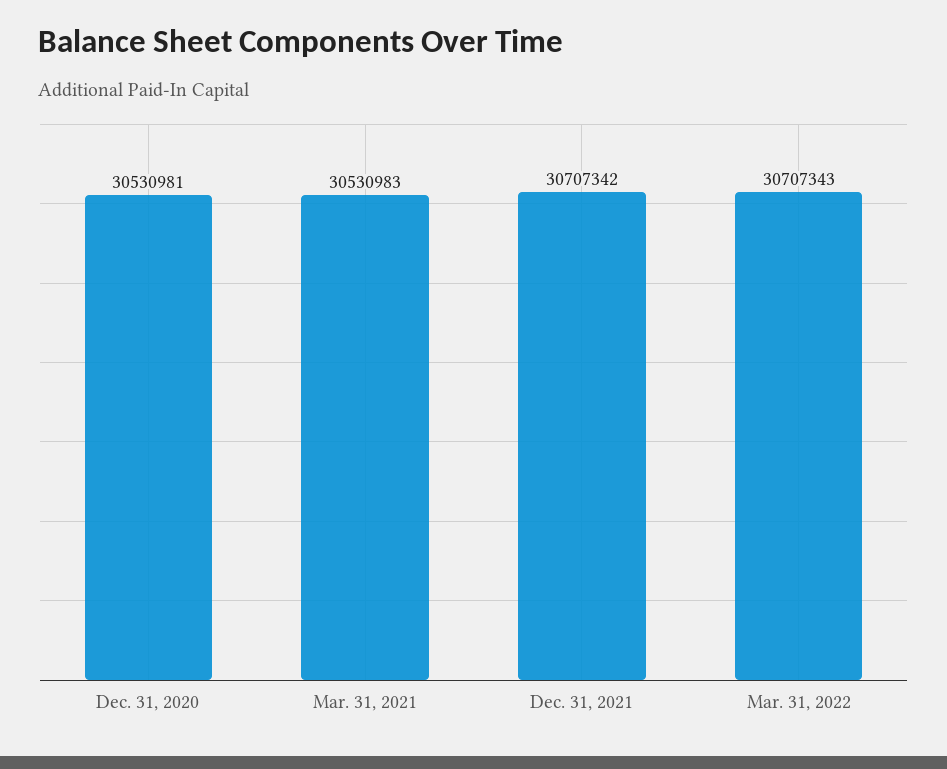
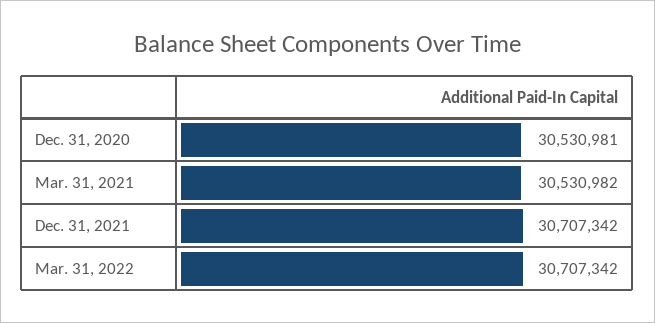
  {
    "Dec. 31, 2020": 30530981,
-   "Mar. 31, 2021": 30530983,
+   "Mar. 31, 2021": 30530982,
    "Dec. 31, 2021": 30707342,
-   "Mar. 31, 2022": 30707343
+   "Mar. 31, 2022": 30707342
  }

